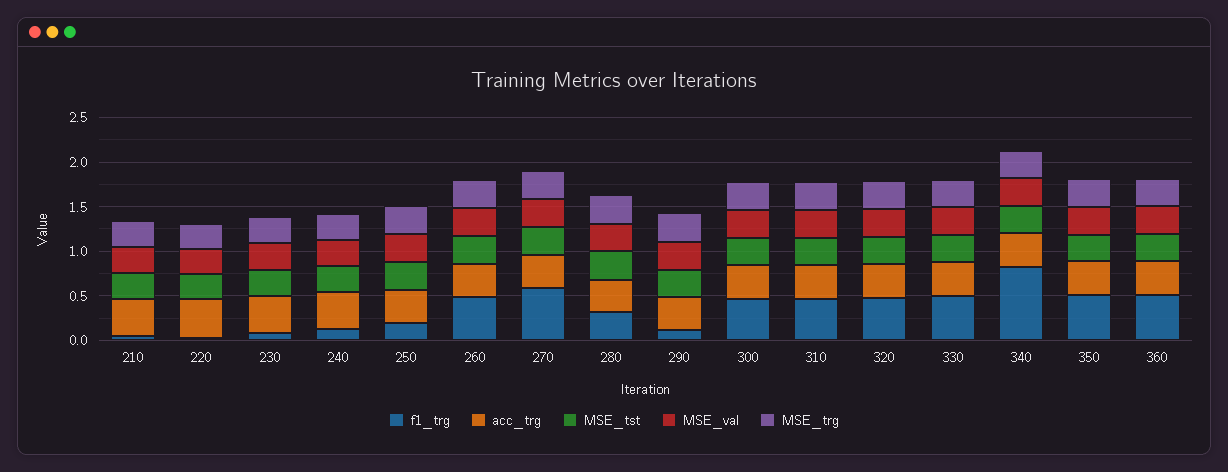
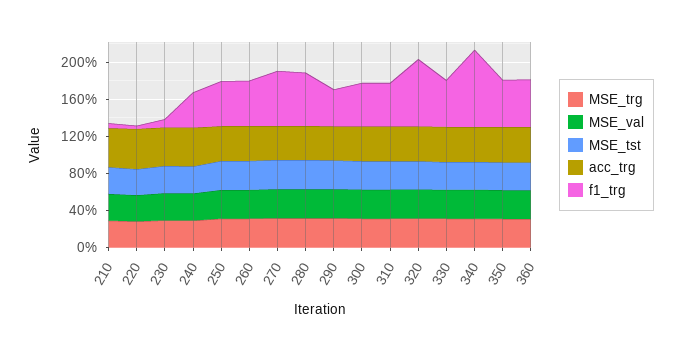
  {
    "f1_trg": {
      "210": 0,
      "220": 0,
      "230": 0.1,
-     "240": 0.1,
+     "240": 0.4,
-     "250": 0.2,
+     "250": 0.5,
      "260": 0.5,
      "270": 0.6,
-     "280": 0.3,
+     "280": 0.6,
-     "290": 0.1,
+     "290": 0.4,
      "300": 0.5,
      "310": 0.5,
-     "320": 0.5,
+     "320": 0.7,
      "330": 0.5,
      "340": 0.8,
      "350": 0.5,
      "360": 0.5
    },
    "acc_trg": {
      "210": 0.4,
      "220": 0.4,
      "230": 0.4,
      "240": 0.4,
      "250": 0.4,
      "260": 0.4,
      "270": 0.4,
      "280": 0.4,
      "290": 0.4,
      "300": 0.4,
      "310": 0.4,
      "320": 0.4,
      "330": 0.4,
      "340": 0.4,
      "350": 0.4,
      "360": 0.4
    },
    "MSE_tst": {
      "210": 0.3,
      "220": 0.3,
      "230": 0.3,
      "240": 0.3,
      "250": 0.3,
      "260": 0.3,
      "270": 0.3,
      "280": 0.3,
      "290": 0.3,
      "300": 0.3,
      "310": 0.3,
      "320": 0.3,
      "330": 0.3,
      "340": 0.3,
      "350": 0.3,
      "360": 0.3
    },
    "MSE_val": {
      "210": 0.3,
      "220": 0.3,
      "230": 0.3,
      "240": 0.3,
      "250": 0.3,
      "260": 0.3,
      "270": 0.3,
      "280": 0.3,
      "290": 0.3,
      "300": 0.3,
      "310": 0.3,
      "320": 0.3,
      "330": 0.3,
      "340": 0.3,
      "350": 0.3,
      "360": 0.3
    },
    "MSE_trg": {
      "210": 0.3,
      "220": 0.3,
      "230": 0.3,
      "240": 0.3,
      "250": 0.3,
      "260": 0.3,
      "270": 0.3,
      "280": 0.3,
      "290": 0.3,
      "300": 0.3,
      "310": 0.3,
      "320": 0.3,
      "330": 0.3,
      "340": 0.3,
      "350": 0.3,
      "360": 0.3
    }
  }

